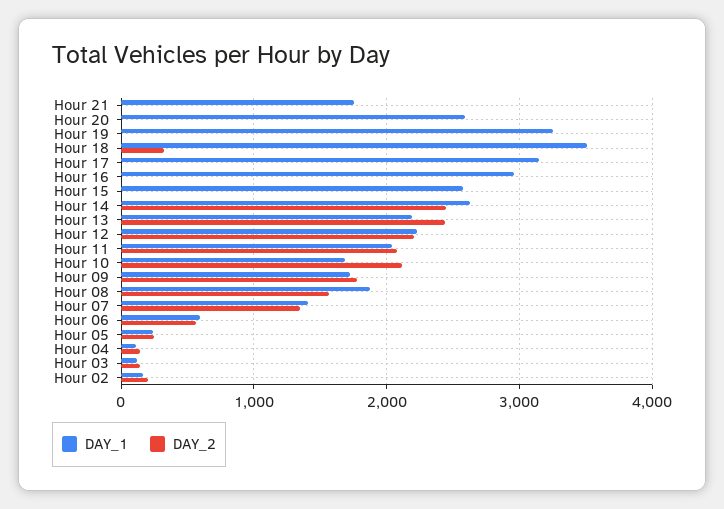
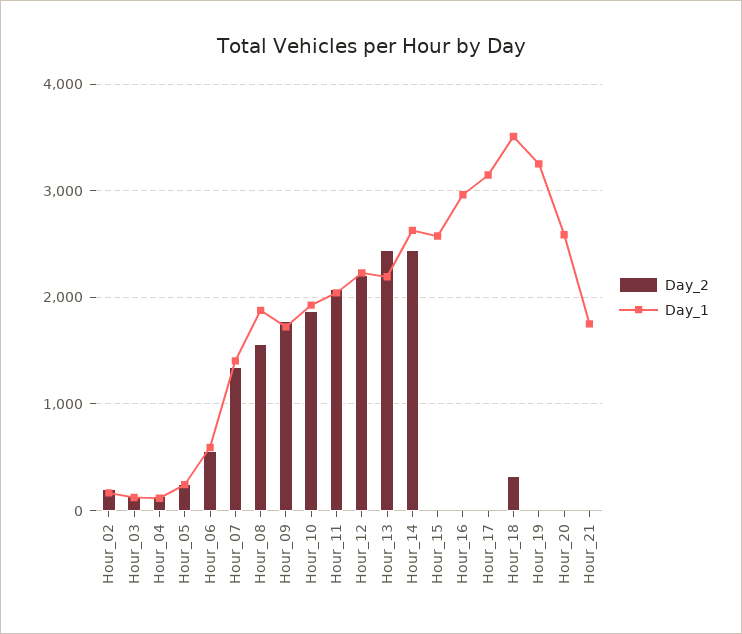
  {
    "DAY_1": {
      "Hour 21": 1800,
      "Hour 20": 2600,
      "Hour 19": 3300,
      "Hour 18": 3500,
      "Hour 17": 3100,
      "Hour 16": 3000,
      "Hour 15": 2600,
      "Hour 14": 2600,
      "Hour 13": 2200,
      "Hour 12": 2200,
      "Hour 11": 2000,
-     "Hour 10": 1700,
+     "Hour 10": 1900,
      "Hour 09": 1700,
      "Hour 08": 1900,
      "Hour 07": 1400,
      "Hour 06": 600,
      "Hour 05": 200,
      "Hour 04": 100,
      "Hour 03": 100,
      "Hour 02": 200
    },
    "DAY_2": {
      "Hour 21": 0,
      "Hour 20": 0,
      "Hour 19": 0,
      "Hour 18": 300,
      "Hour 17": 0,
      "Hour 16": 0,
      "Hour 15": 0,
      "Hour 14": 2400,
      "Hour 13": 2400,
      "Hour 12": 2200,
      "Hour 11": 2100,
-     "Hour 10": 2100,
+     "Hour 10": 1900,
      "Hour 09": 1800,
      "Hour 08": 1600,
      "Hour 07": 1400,
      "Hour 06": 600,
      "Hour 05": 200,
      "Hour 04": 100,
      "Hour 03": 100,
      "Hour 02": 200
    }
  }

